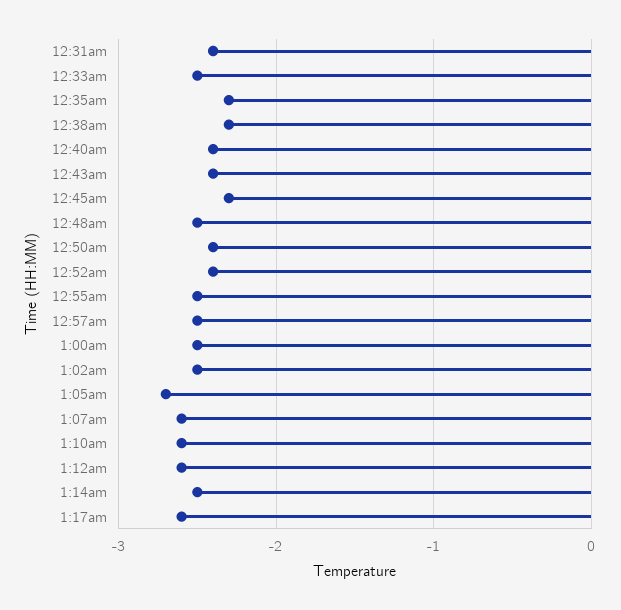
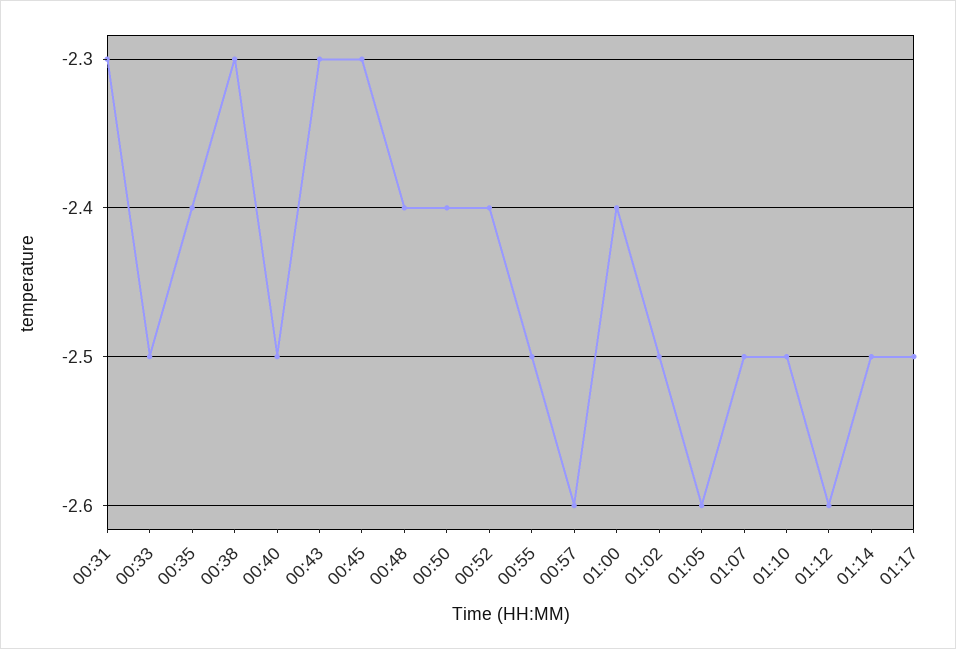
  {
-   "12:31am": -2.4,
+   "12:31am": -2.3,
    "12:33am": -2.5,
-   "12:35am": -2.3,
+   "12:35am": -2.4,
    "12:38am": -2.3,
-   "12:40am": -2.4,
+   "12:40am": -2.5,
-   "12:43am": -2.4,
+   "12:43am": -2.3,
    "12:45am": -2.3,
-   "12:48am": -2.5,
+   "12:48am": -2.4,
    "12:50am": -2.4,
    "12:52am": -2.4,
    "12:55am": -2.5,
-   "12:57am": -2.5,
+   "12:57am": -2.6,
-   "1:00am": -2.5,
+   "1:00am": -2.4,
    "1:02am": -2.5,
-   "1:05am": -2.7,
+   "1:05am": -2.6,
-   "1:07am": -2.6,
+   "1:07am": -2.5,
-   "1:10am": -2.6,
+   "1:10am": -2.5,
    "1:12am": -2.6,
    "1:14am": -2.5,
-   "1:17am": -2.6
+   "1:17am": -2.5
  }

